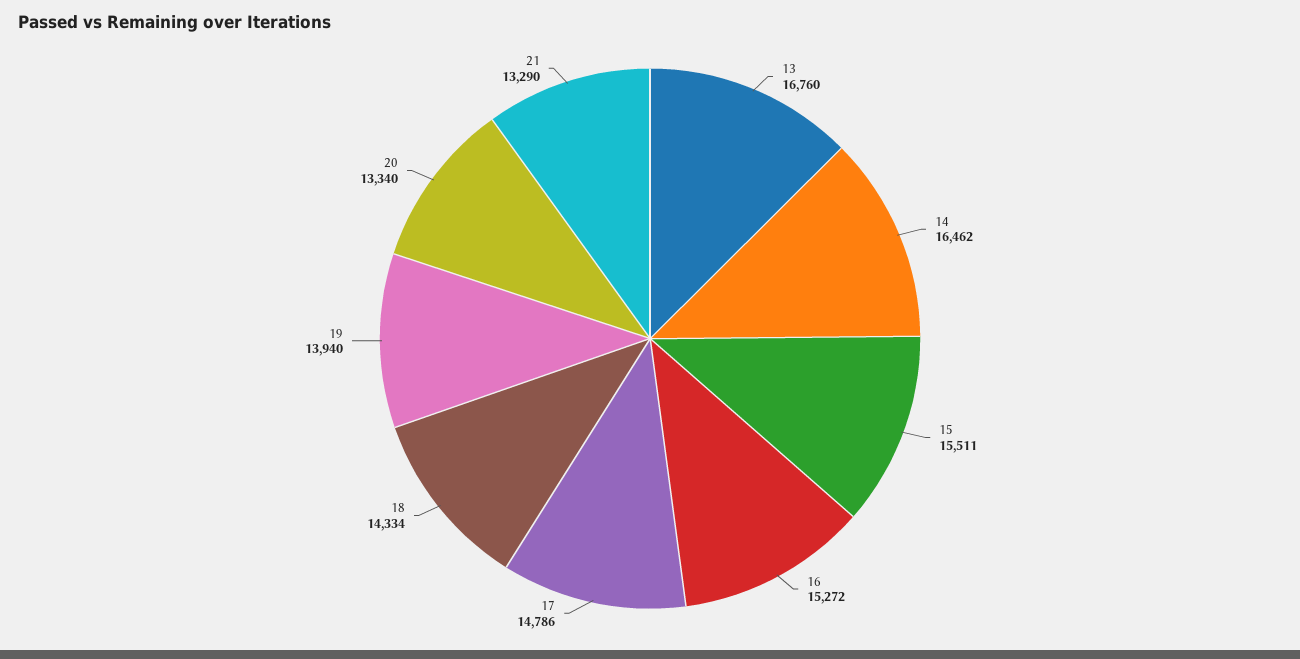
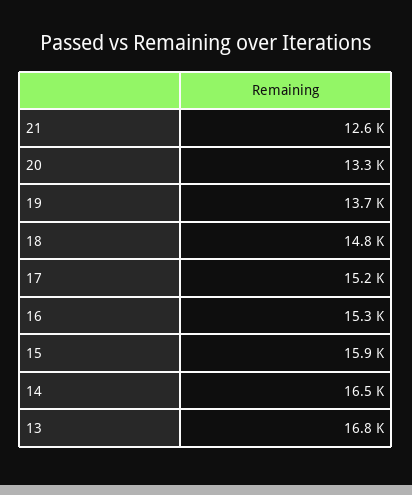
  {
    "13": 16760,
    "14": 16462,
-   "15": 15511,
+   "15": 15900,
    "16": 15272,
-   "17": 14786,
+   "17": 15200,
-   "18": 14334,
+   "18": 14800,
-   "19": 13940,
+   "19": 13700,
    "20": 13340,
-   "21": 13290
+   "21": 12600
  }

